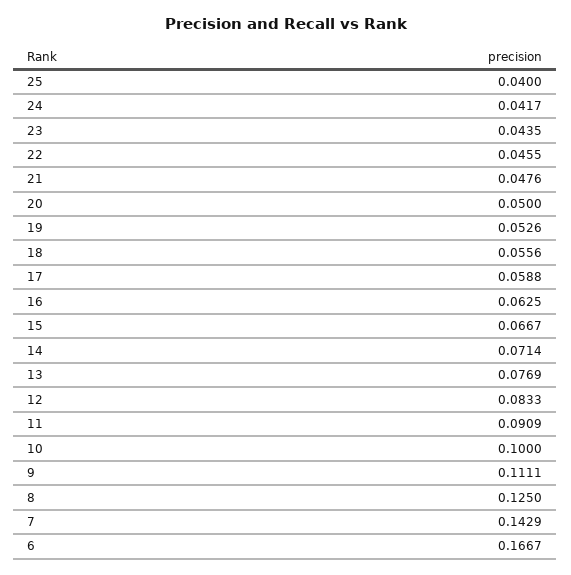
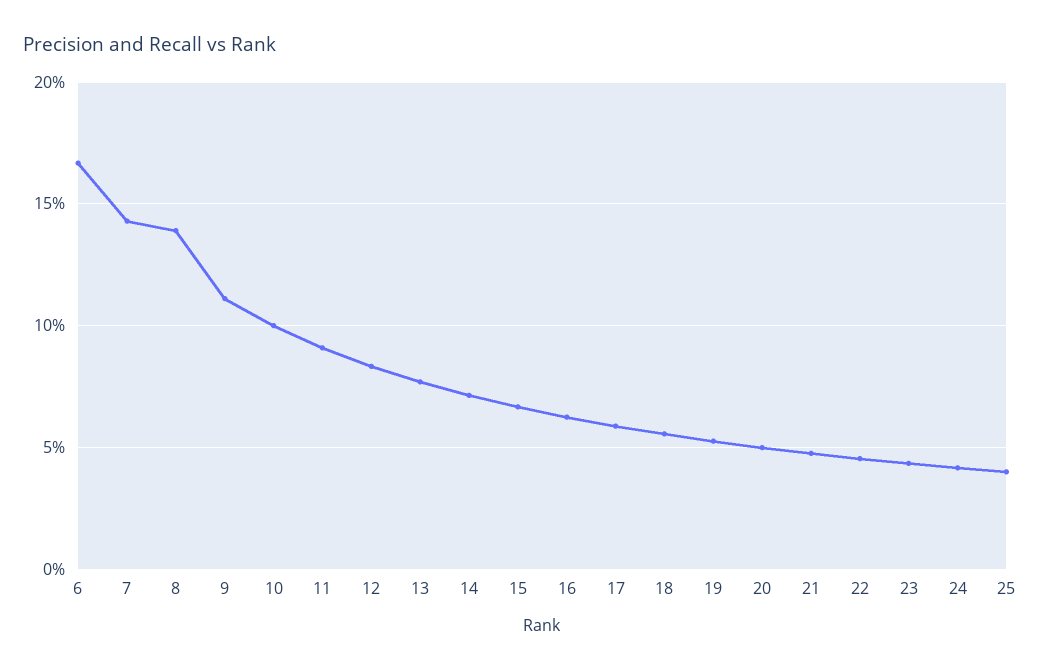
  {
    "25": 0.04,
    "24": 0.0417,
    "23": 0.0435,
    "22": 0.0455,
    "21": 0.0476,
    "20": 0.05,
    "19": 0.0526,
    "18": 0.0556,
    "17": 0.0588,
    "16": 0.0625,
    "15": 0.0667,
    "14": 0.0714,
    "13": 0.0769,
    "12": 0.0833,
    "11": 0.0909,
    "10": 0.1,
    "9": 0.1111,
-   "8": 0.125,
+   "8": 0.14,
    "7": 0.1429,
    "6": 0.1667
  }

